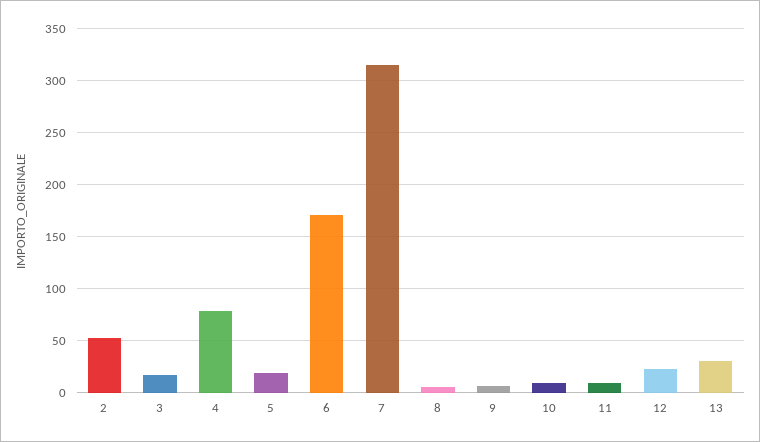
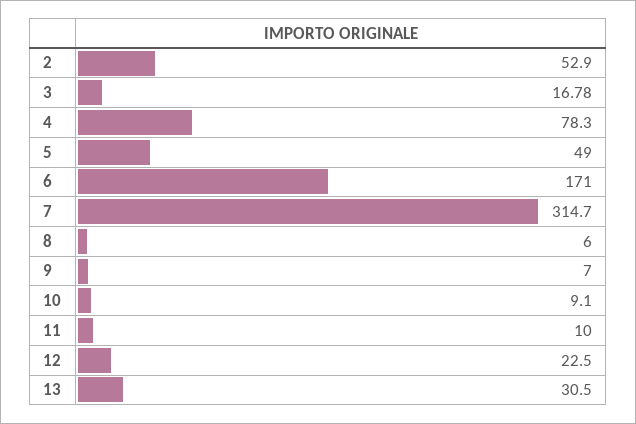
  {
    "2": 52.9,
    "3": 16.78,
    "4": 78.3,
-   "5": 20,
+   "5": 49,
    "6": 171,
    "7": 314.7,
    "8": 6,
    "9": 7,
    "10": 9.1,
    "11": 10,
    "12": 22.5,
    "13": 30.5
  }

